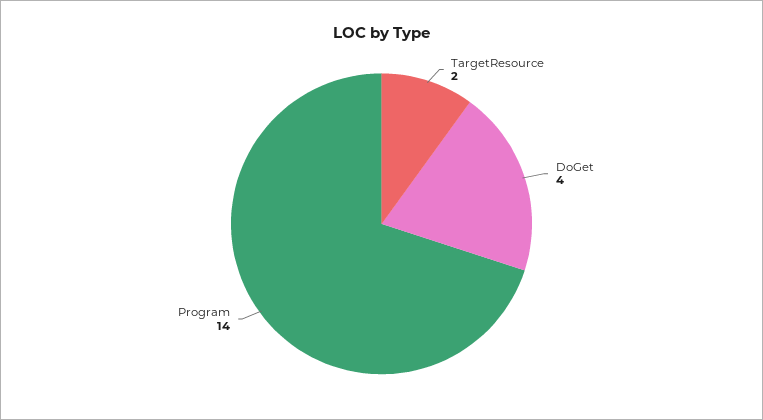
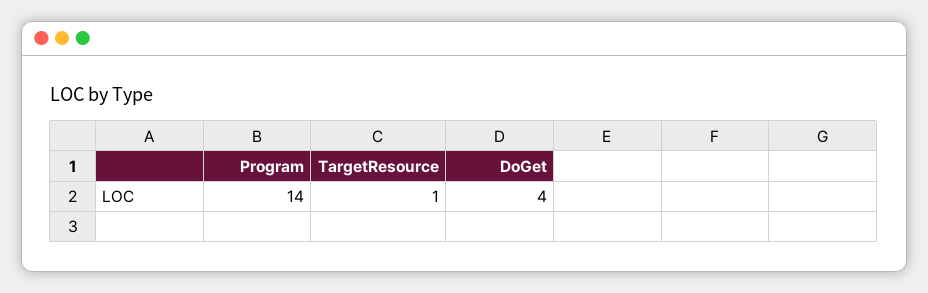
  {
-   "TargetResource": 2,
+   "TargetResource": 1,
    "DoGet": 4,
    "Program": 14
  }

